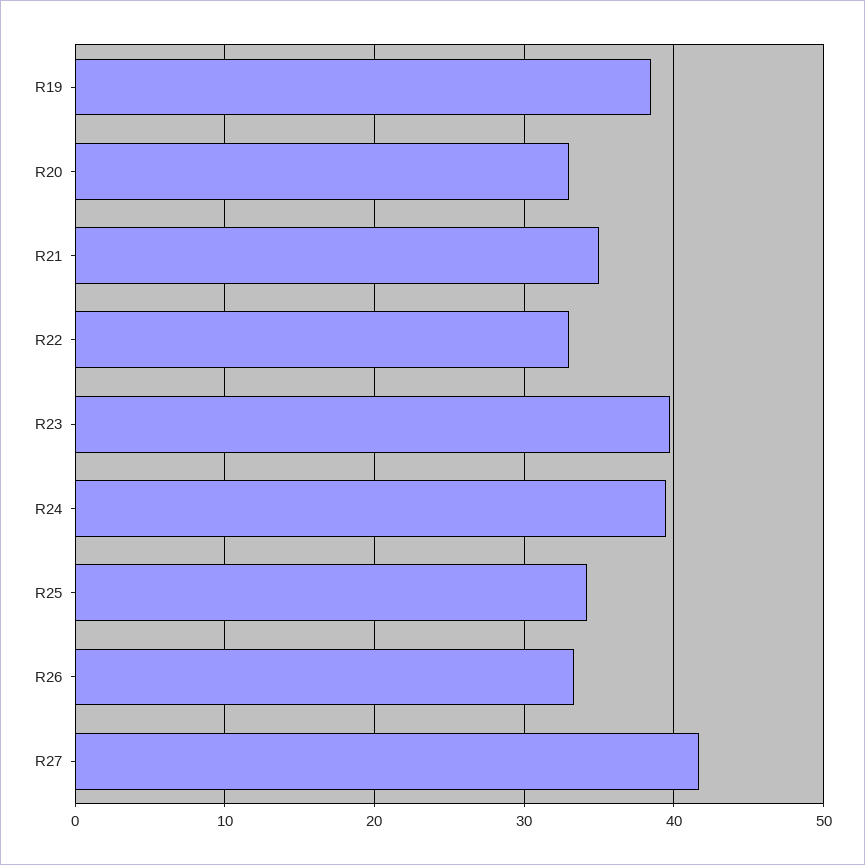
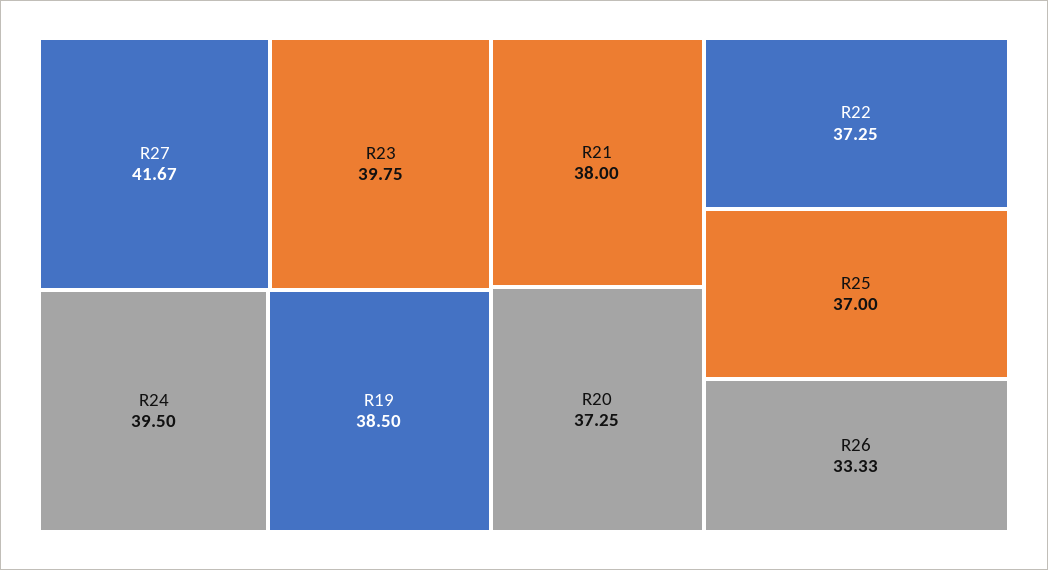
  {
    "R19": 38.5,
-   "R20": 33,
+   "R20": 37.25,
-   "R21": 35,
+   "R21": 38,
-   "R22": 33,
+   "R22": 37.25,
    "R23": 39.75,
    "R24": 39.5,
-   "R25": 34,
+   "R25": 37,
    "R26": 33.33,
    "R27": 41.67
  }

